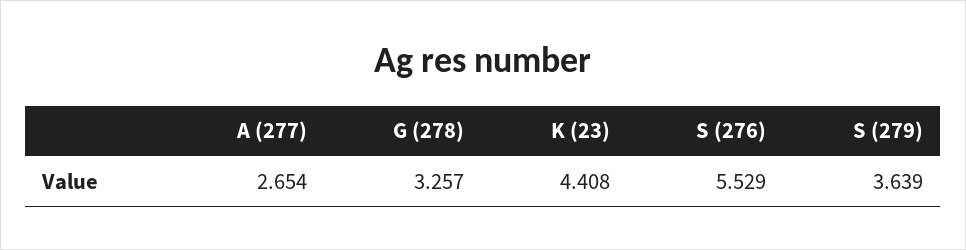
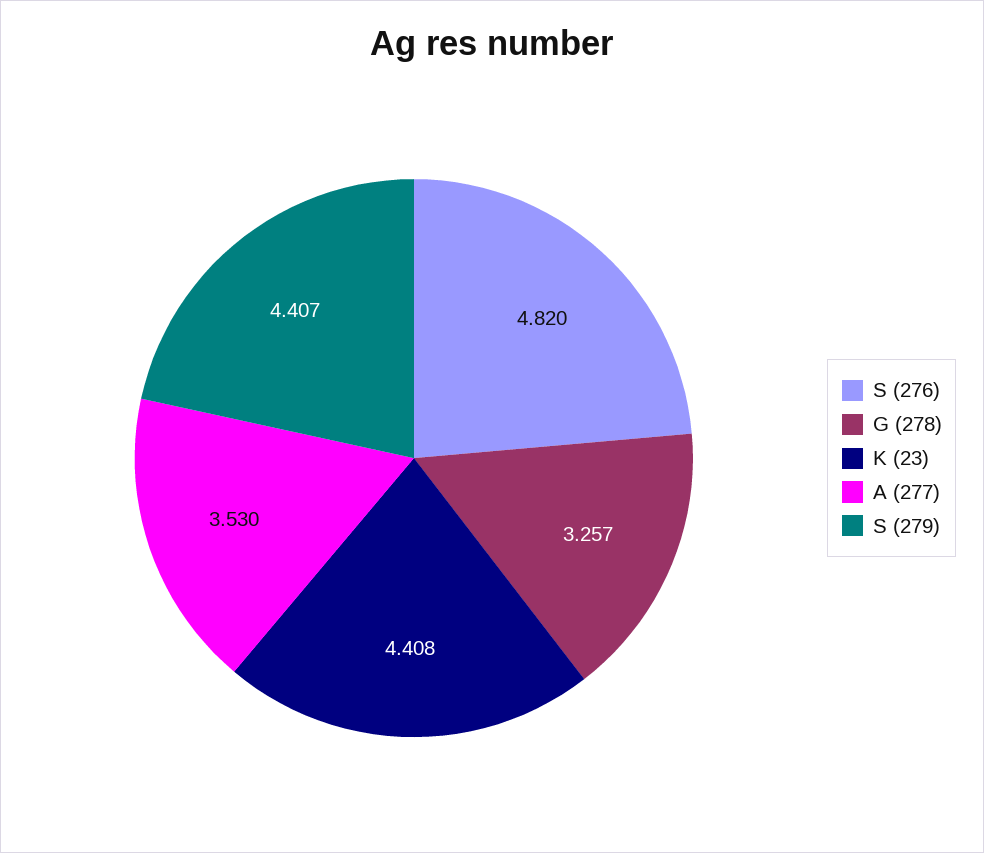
  {
-   "A (277)": 2.654,
+   "A (277)": 3.53,
    "G (278)": 3.257,
    "K (23)": 4.408,
-   "S (276)": 5.529,
+   "S (276)": 4.82,
-   "S (279)": 3.639
+   "S (279)": 4.407
  }

